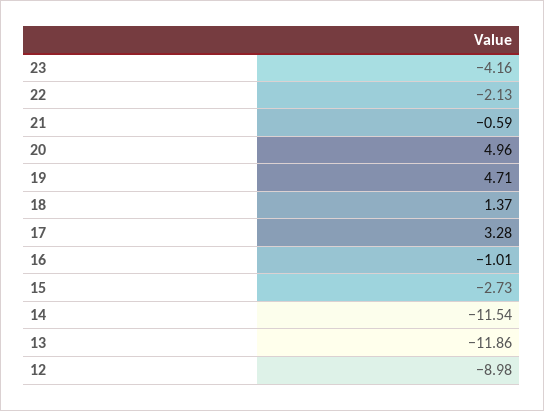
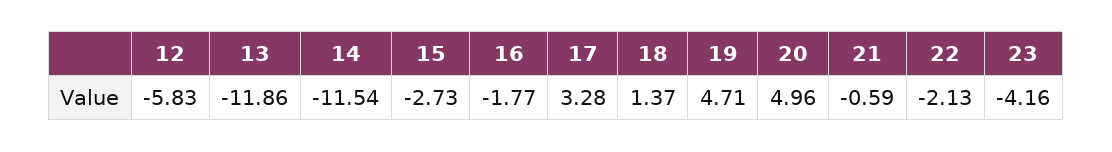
  {
    "23": -4.16,
    "22": -2.13,
    "21": -0.59,
    "20": 4.96,
    "19": 4.71,
    "18": 1.37,
    "17": 3.28,
-   "16": -1.01,
+   "16": -1.77,
    "15": -2.73,
    "14": -11.54,
    "13": -11.86,
-   "12": -8.98
+   "12": -5.83
  }

